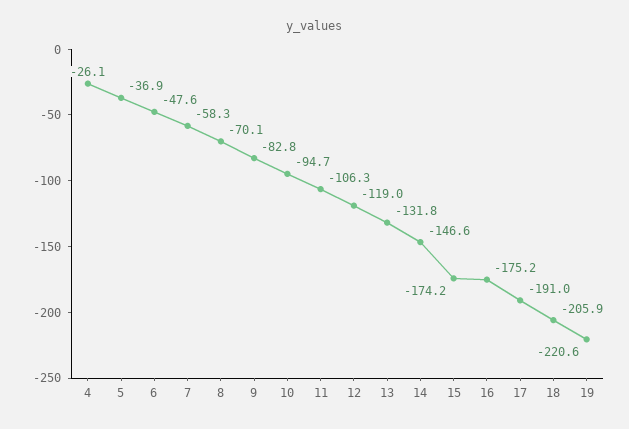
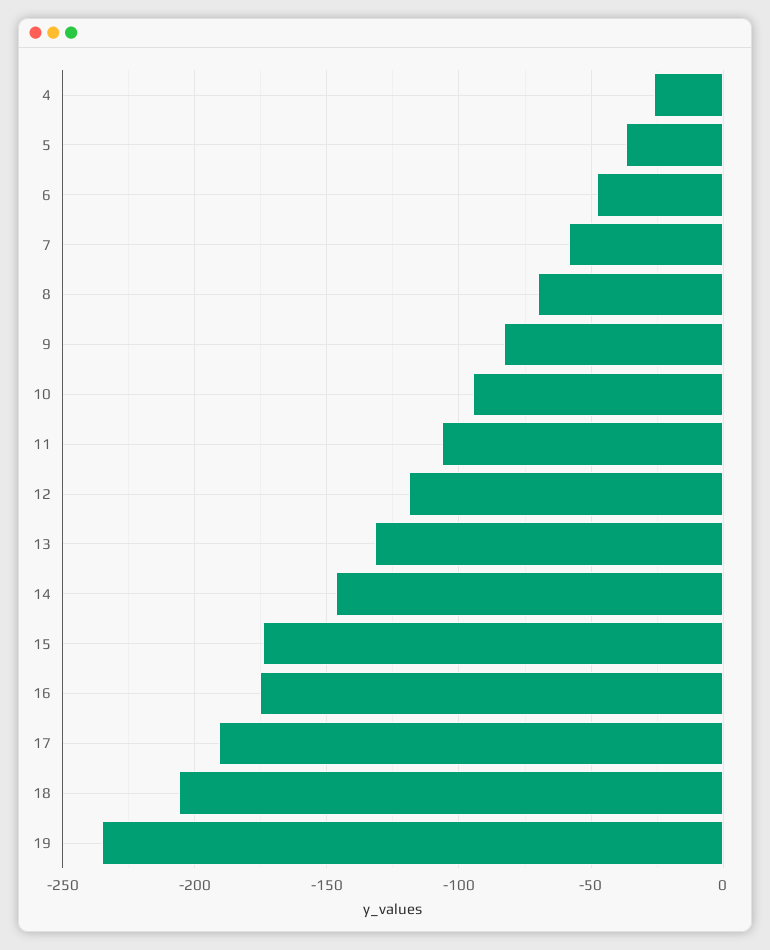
  {
    "4": -26.1,
    "5": -36.9,
    "6": -47.6,
    "7": -58.3,
    "8": -70.1,
    "9": -82.8,
    "10": -94.7,
    "11": -106.3,
    "12": -119,
    "13": -131.8,
    "14": -146.6,
    "15": -174.2,
    "16": -175.2,
    "17": -191,
    "18": -205.9,
-   "19": -220.6
+   "19": -235
  }

